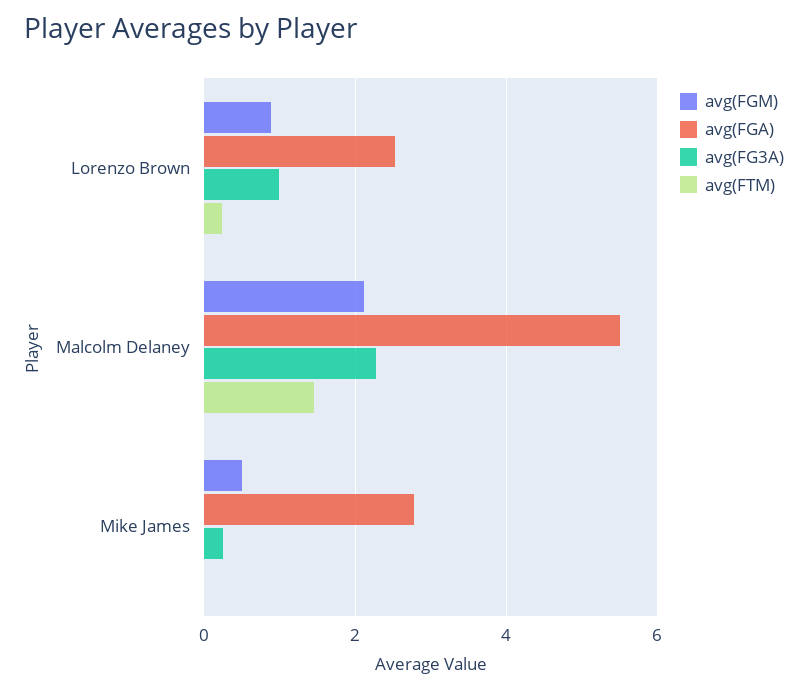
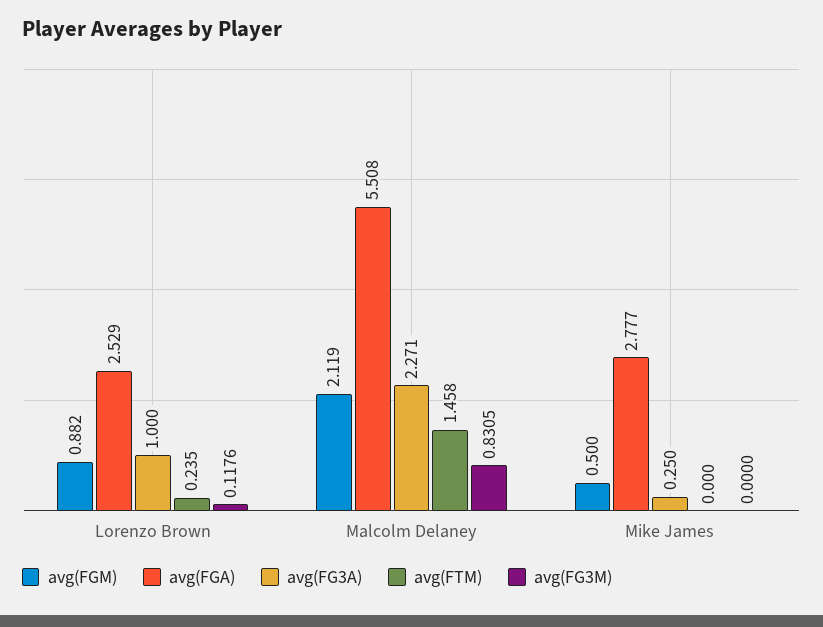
  {
    "avg(FGM)": {
      "Lorenzo Brown": 0.882,
      "Malcolm Delaney": 2.119,
      "Mike James": 0.5
    },
    "avg(FGA)": {
      "Lorenzo Brown": 2.529,
      "Malcolm Delaney": 5.508,
      "Mike James": 2.777
    },
    "avg(FG3A)": {
      "Lorenzo Brown": 1,
      "Malcolm Delaney": 2.271,
      "Mike James": 0.25
    },
    "avg(FTM)": {
      "Lorenzo Brown": 0.235,
      "Malcolm Delaney": 1.458,
      "Mike James": 0
-   }
+   },
+   "avg(FG3M)": {
+     "Lorenzo Brown": 0.1176,
+     "Malcolm Delaney": 0.8305,
+     "Mike James": 0
+   }
  }

